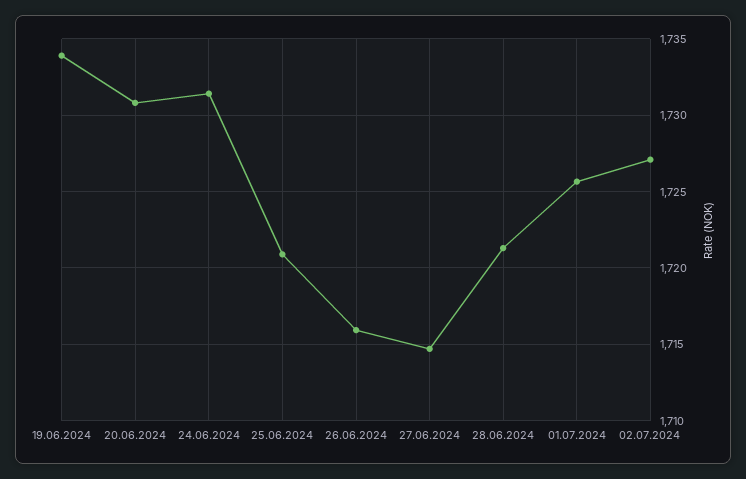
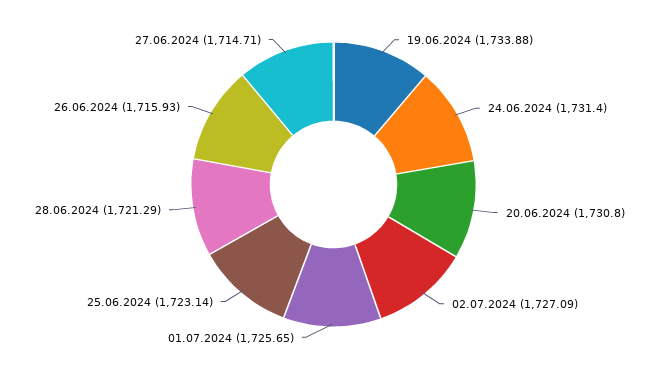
  {
    "19.06.2024": 1733.88,
    "20.06.2024": 1730.8,
    "24.06.2024": 1731.4,
-   "25.06.2024": 1721,
+   "25.06.2024": 1723.14,
    "26.06.2024": 1715.93,
    "27.06.2024": 1714.71,
    "28.06.2024": 1721.29,
    "01.07.2024": 1725.65,
    "02.07.2024": 1727.09
  }

